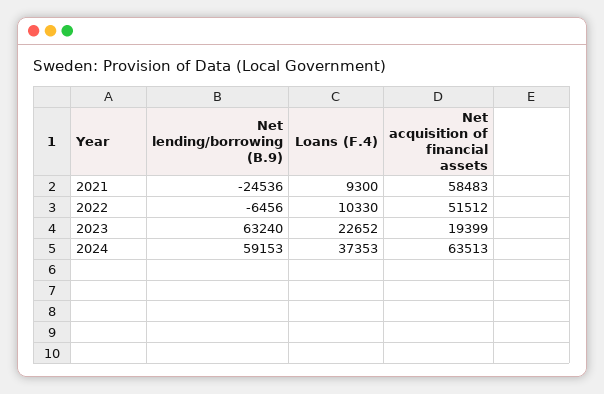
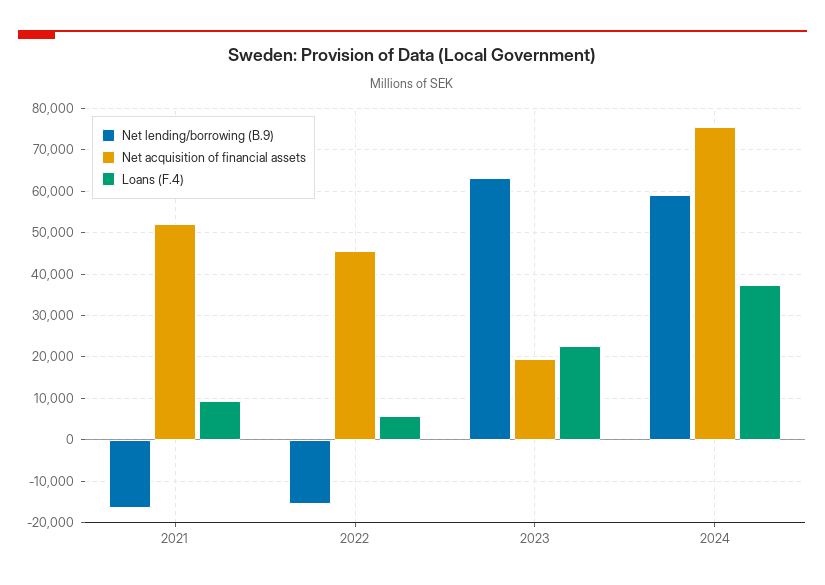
  {
    "Net lending/borrowing (B.9)": {
-     "2021": -24536,
+     "2021": -16000,
-     "2022": -6456,
+     "2022": -16000,
      "2023": 63240,
      "2024": 59153
    },
    "Loans (F.4)": {
      "2021": 9300,
-     "2022": 10330,
+     "2022": 6000,
      "2023": 22652,
      "2024": 37353
    },
    "Net acquisition of financial assets": {
-     "2021": 58483,
+     "2021": 52000,
-     "2022": 51512,
+     "2022": 46000,
      "2023": 19399,
-     "2024": 63513
+     "2024": 76000
    }
  }

